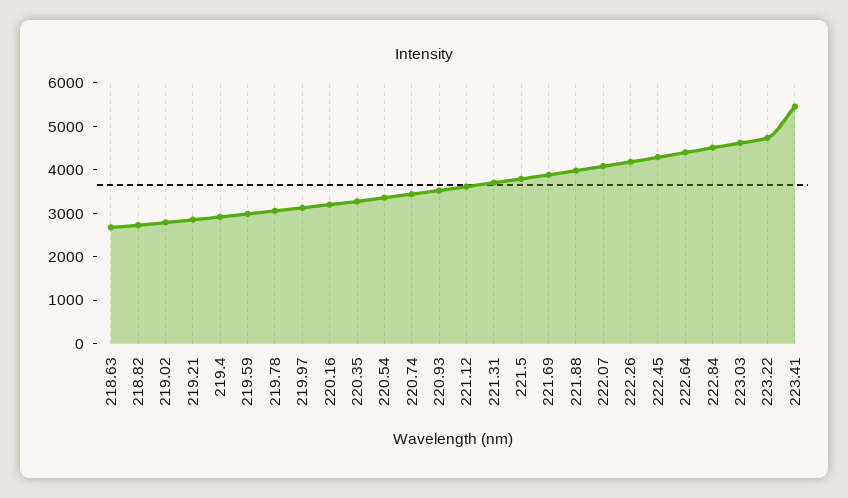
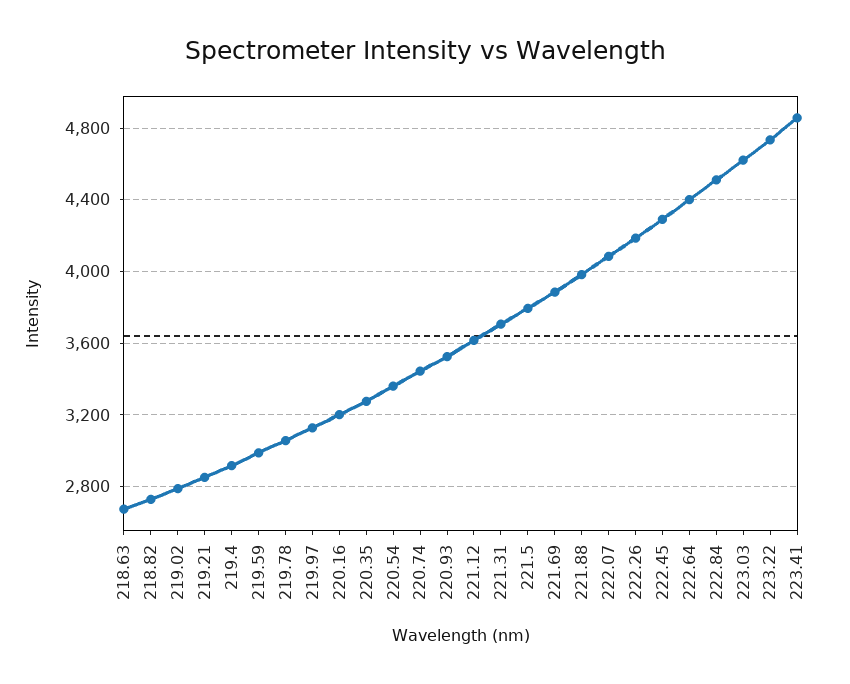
  {
    "218.63": 2650,
    "218.82": 2750,
    "219.02": 2800,
    "219.21": 2850,
    "219.4": 2900,
    "219.59": 3000,
    "219.78": 3050,
    "219.97": 3150,
    "220.16": 3200,
    "220.35": 3300,
    "220.54": 3350,
    "220.74": 3450,
    "220.93": 3500,
    "221.12": 3600,
    "221.31": 3700,
    "221.5": 3800,
    "221.69": 3900,
    "221.88": 4000,
    "222.07": 4100,
    "222.26": 4200,
    "222.45": 4300,
    "222.64": 4400,
    "222.84": 4500,
    "223.03": 4600,
    "223.22": 4750,
-   "223.41": 5400
+   "223.41": 4850
  }

